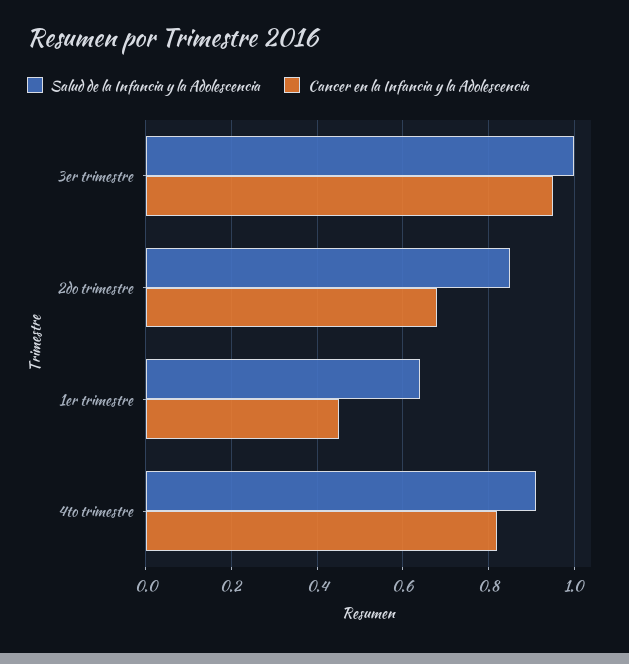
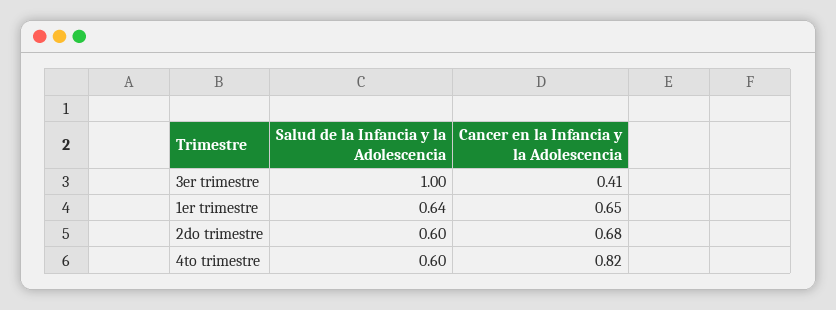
  {
    "Salud de la Infancia y la Adolescencia": {
      "3er trimestre": 1,
-     "2do trimestre": 0.85,
+     "2do trimestre": 0.6,
      "1er trimestre": 0.64,
-     "4to trimestre": 0.9
+     "4to trimestre": 0.6
    },
    "Cancer en la Infancia y la Adolescencia": {
-     "3er trimestre": 0.95,
+     "3er trimestre": 0.41,
      "2do trimestre": 0.68,
-     "1er trimestre": 0.45,
+     "1er trimestre": 0.65,
      "4to trimestre": 0.82
    }
  }

